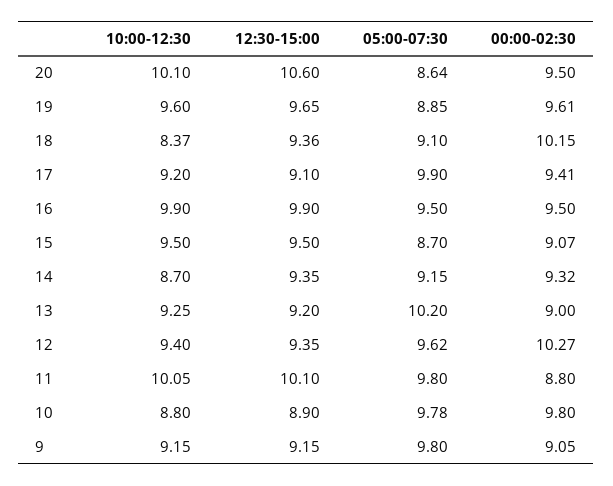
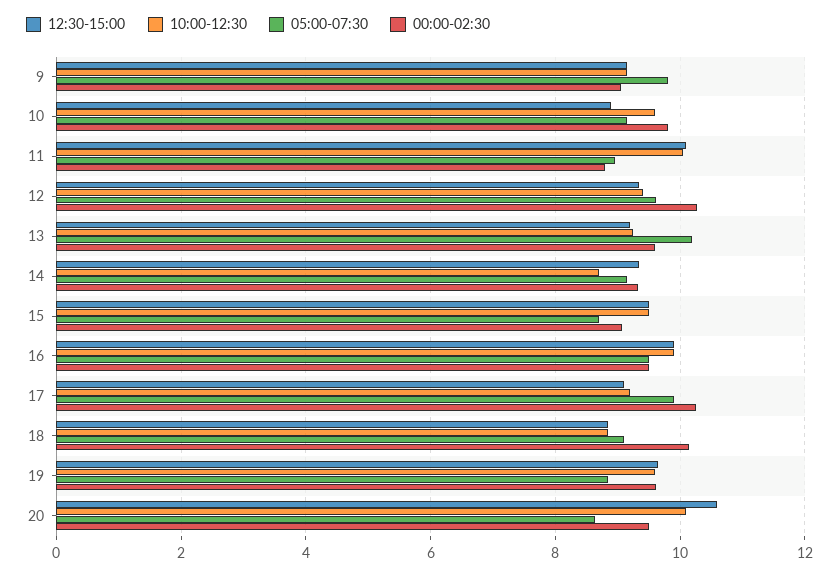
  {
    "10:00-12:30": {
      "20": 10.1,
      "19": 9.6,
-     "18": 8.37,
+     "18": 8.8,
      "17": 9.2,
      "16": 9.9,
      "15": 9.5,
      "14": 8.7,
      "13": 9.25,
      "12": 9.4,
      "11": 10.05,
-     "10": 8.8,
+     "10": 9.6,
      "9": 9.15
    },
    "12:30-15:00": {
      "20": 10.6,
      "19": 9.65,
-     "18": 9.36,
+     "18": 8.8,
      "17": 9.1,
      "16": 9.9,
      "15": 9.5,
      "14": 9.35,
      "13": 9.2,
      "12": 9.35,
      "11": 10.1,
      "10": 8.9,
      "9": 9.15
    },
    "05:00-07:30": {
      "20": 8.64,
      "19": 8.85,
      "18": 9.1,
      "17": 9.9,
      "16": 9.5,
      "15": 8.7,
      "14": 9.15,
      "13": 10.2,
      "12": 9.62,
-     "11": 9.8,
+     "11": 9,
-     "10": 9.78,
+     "10": 9.2,
      "9": 9.8
    },
    "00:00-02:30": {
      "20": 9.5,
      "19": 9.61,
      "18": 10.15,
-     "17": 9.41,
+     "17": 10.2,
      "16": 9.5,
      "15": 9.07,
      "14": 9.32,
-     "13": 9,
+     "13": 9.6,
      "12": 10.27,
      "11": 8.8,
      "10": 9.8,
      "9": 9.05
    }
  }

